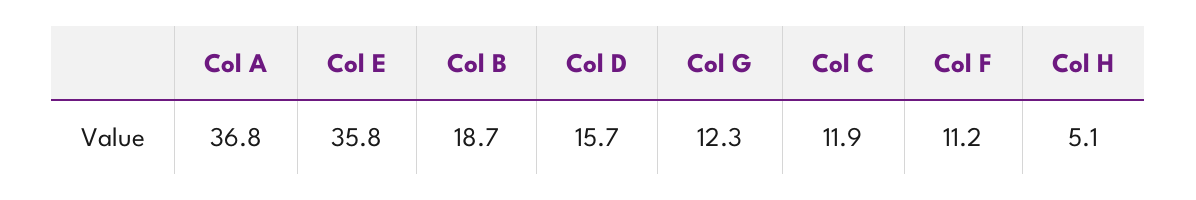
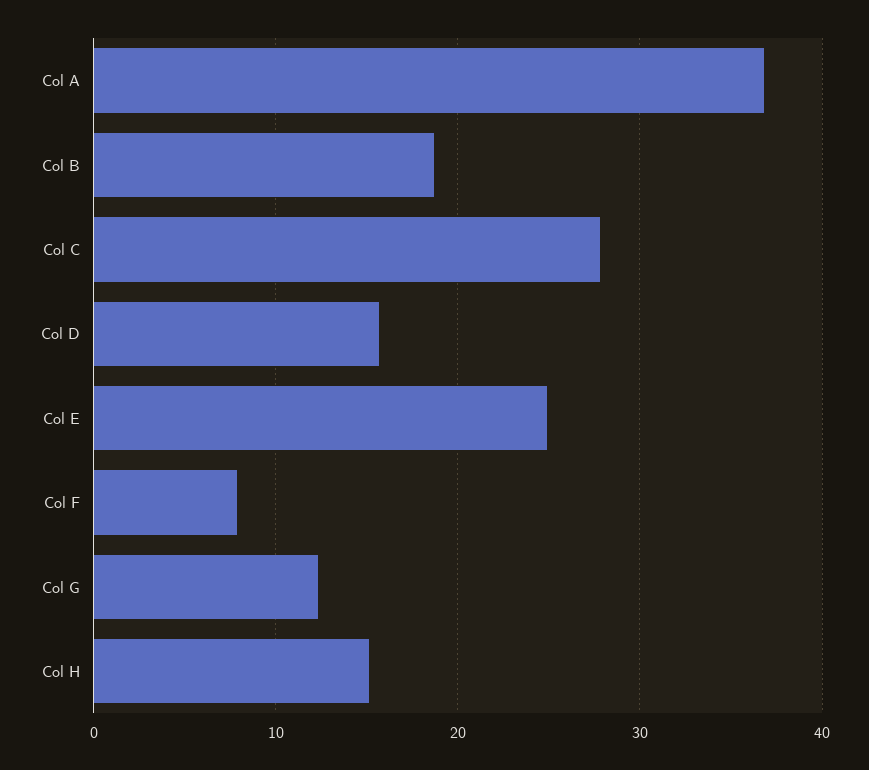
  {
    "Col A": 36.8,
-   "Col E": 35.8,
+   "Col E": 25,
    "Col B": 18.7,
    "Col D": 15.7,
    "Col G": 12.3,
-   "Col C": 11.9,
+   "Col C": 28,
-   "Col F": 11.2,
+   "Col F": 8,
-   "Col H": 5.1
+   "Col H": 15
  }

